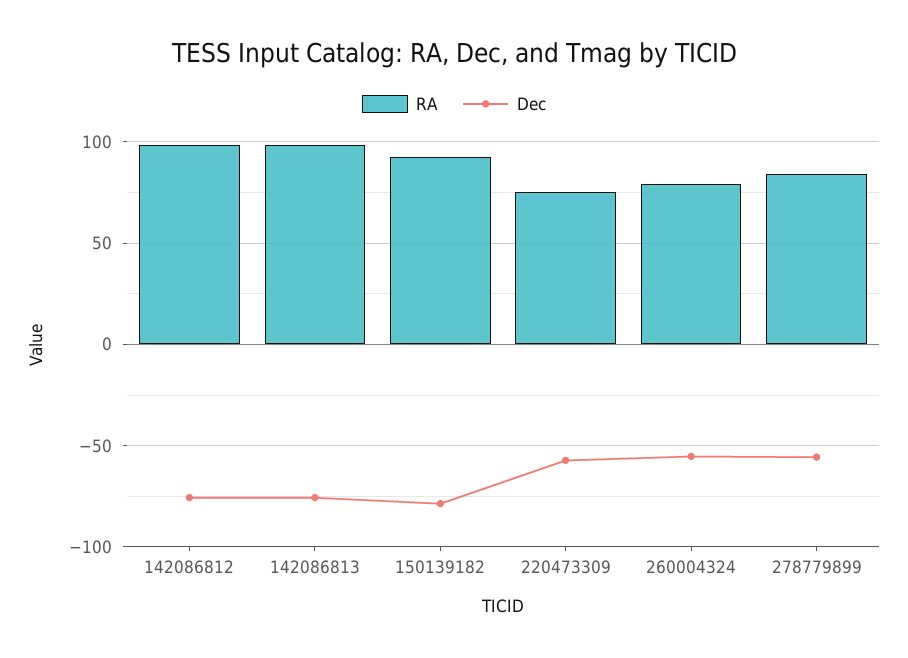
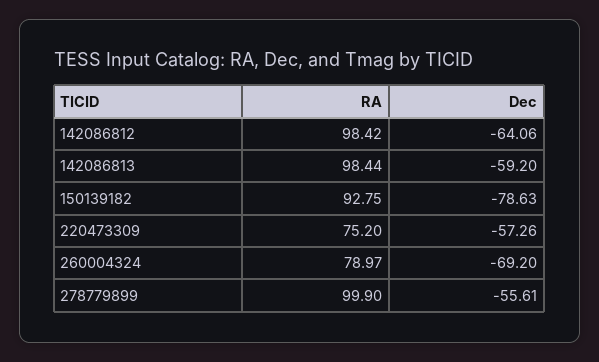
  {
    "RA": {
      "142086812": 98.42,
      "142086813": 98.44,
      "150139182": 92.75,
      "220473309": 75.2,
      "260004324": 78.97,
-     "278779899": 85
+     "278779899": 99.9
    },
    "Dec": {
-     "142086812": -75,
+     "142086812": -64.06,
-     "142086813": -75,
+     "142086813": -59.2,
      "150139182": -78.63,
      "220473309": -57.26,
-     "260004324": -55,
+     "260004324": -69.2,
      "278779899": -55.61
    }
  }

